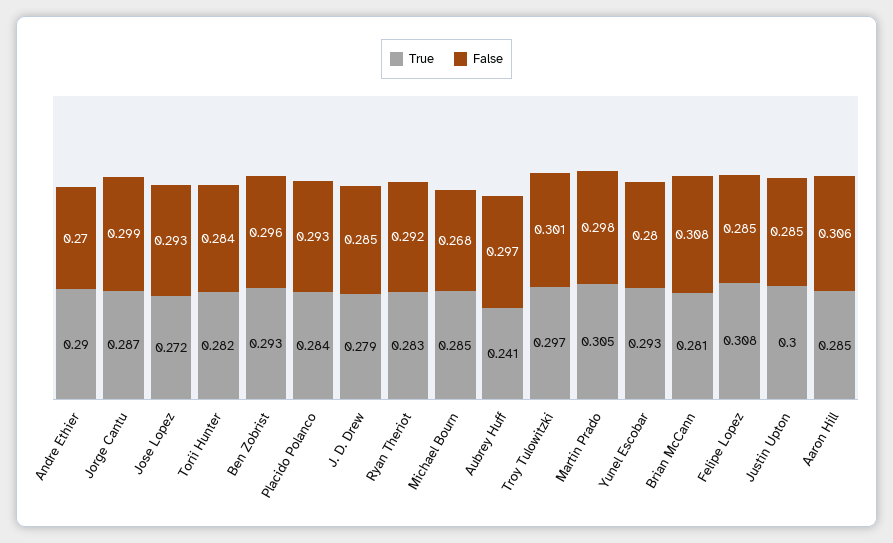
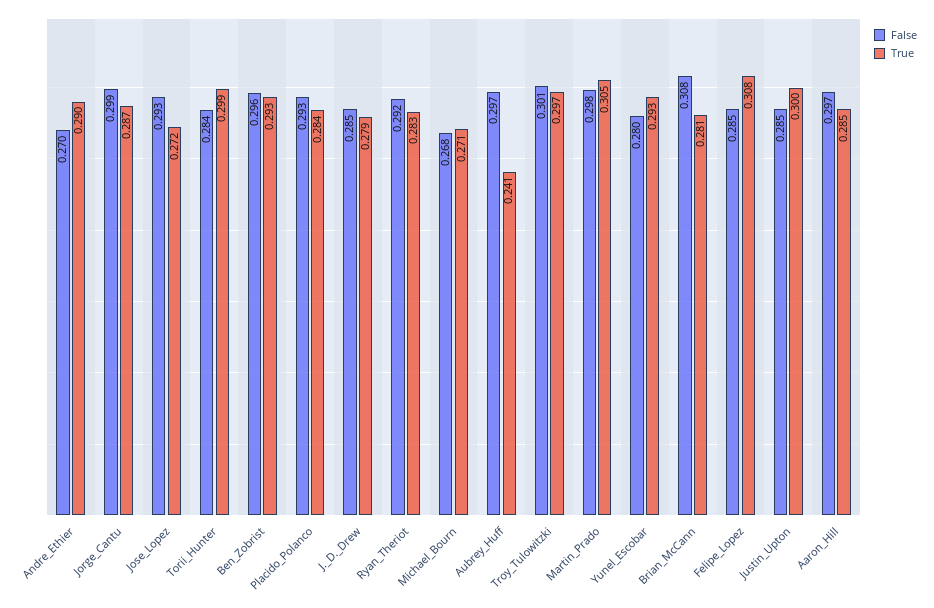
  {
    "True": {
      "Andre Ethier": 0.29,
      "Jorge Cantu": 0.287,
      "Jose Lopez": 0.272,
-     "Torii Hunter": 0.282,
+     "Torii Hunter": 0.299,
      "Ben Zobrist": 0.293,
      "Placido Polanco": 0.284,
      "J. D. Drew": 0.279,
      "Ryan Theriot": 0.283,
-     "Michael Bourn": 0.285,
+     "Michael Bourn": 0.271,
      "Aubrey Huff": 0.241,
      "Troy Tulowitzki": 0.297,
      "Martin Prado": 0.305,
      "Yunel Escobar": 0.293,
      "Brian McCann": 0.281,
      "Felipe Lopez": 0.308,
      "Justin Upton": 0.3,
      "Aaron Hill": 0.285
    },
    "False": {
      "Andre Ethier": 0.27,
      "Jorge Cantu": 0.299,
      "Jose Lopez": 0.293,
      "Torii Hunter": 0.284,
      "Ben Zobrist": 0.296,
      "Placido Polanco": 0.293,
      "J. D. Drew": 0.285,
      "Ryan Theriot": 0.292,
      "Michael Bourn": 0.268,
      "Aubrey Huff": 0.297,
      "Troy Tulowitzki": 0.301,
      "Martin Prado": 0.298,
      "Yunel Escobar": 0.28,
      "Brian McCann": 0.308,
      "Felipe Lopez": 0.285,
      "Justin Upton": 0.285,
-     "Aaron Hill": 0.306
+     "Aaron Hill": 0.297
    }
  }

